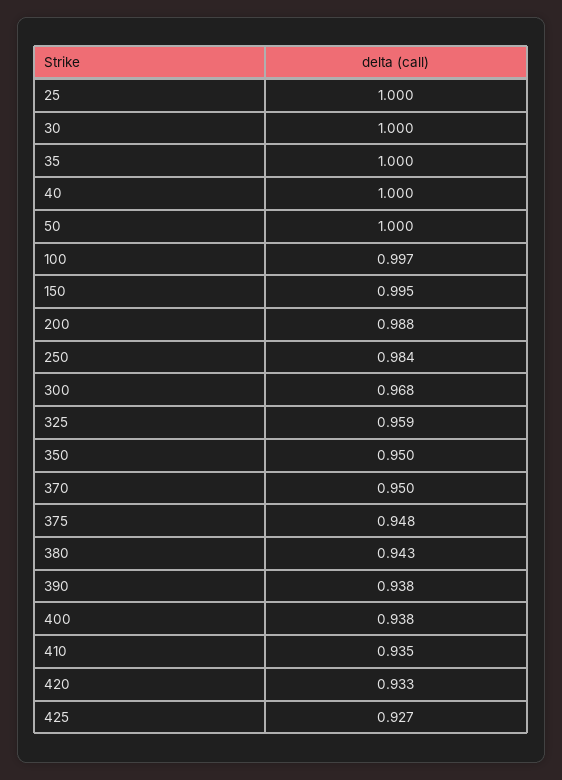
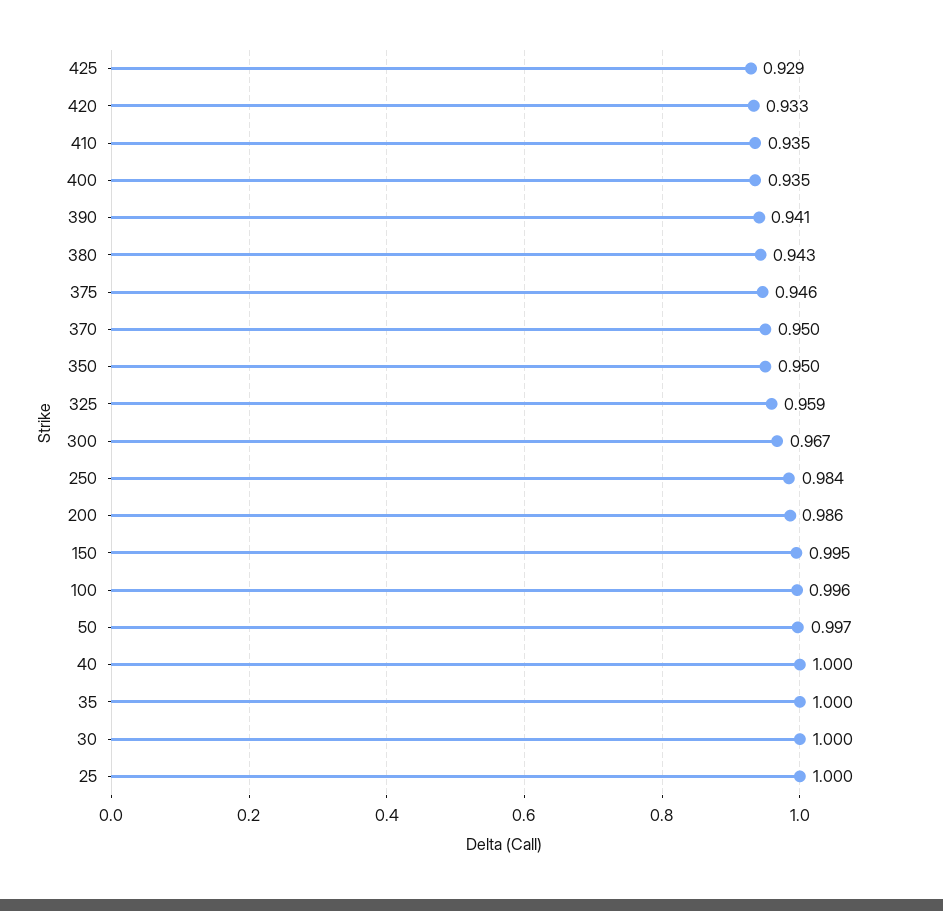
  {
    "25": 1,
    "30": 1,
    "35": 1,
    "40": 1,
-   "50": 1,
+   "50": 0.997,
-   "100": 0.997,
+   "100": 0.996,
    "150": 0.995,
-   "200": 0.988,
+   "200": 0.986,
    "250": 0.984,
-   "300": 0.968,
+   "300": 0.967,
    "325": 0.959,
    "350": 0.95,
    "370": 0.95,
-   "375": 0.948,
+   "375": 0.946,
    "380": 0.943,
-   "390": 0.938,
+   "390": 0.941,
-   "400": 0.938,
+   "400": 0.935,
    "410": 0.935,
    "420": 0.933,
-   "425": 0.927
+   "425": 0.929
  }

